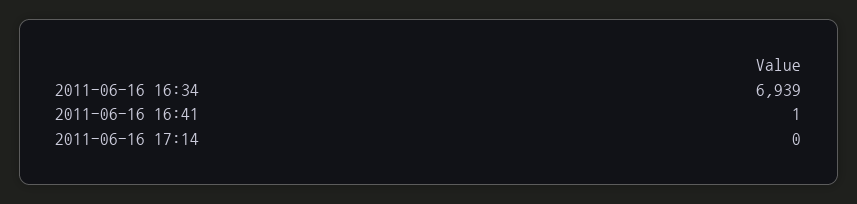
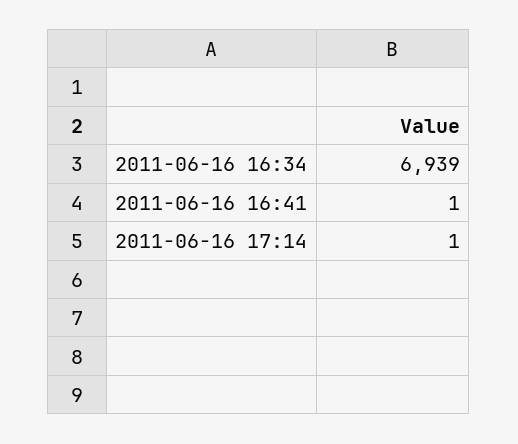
  {
    "2011-06-16 16:34": 6939,
    "2011-06-16 16:41": 1,
-   "2011-06-16 17:14": 0
+   "2011-06-16 17:14": 1
  }

